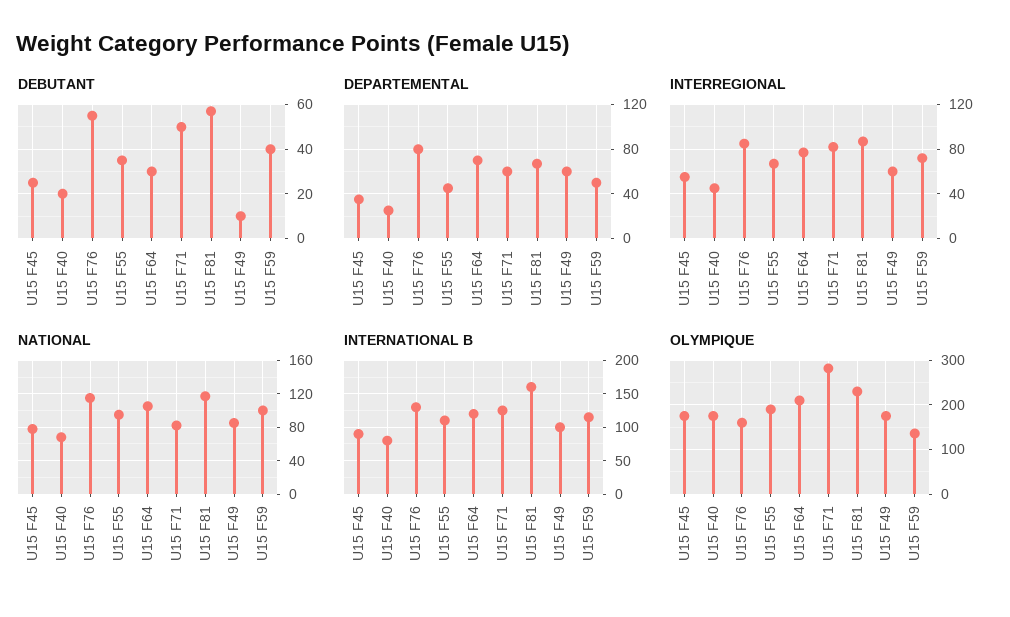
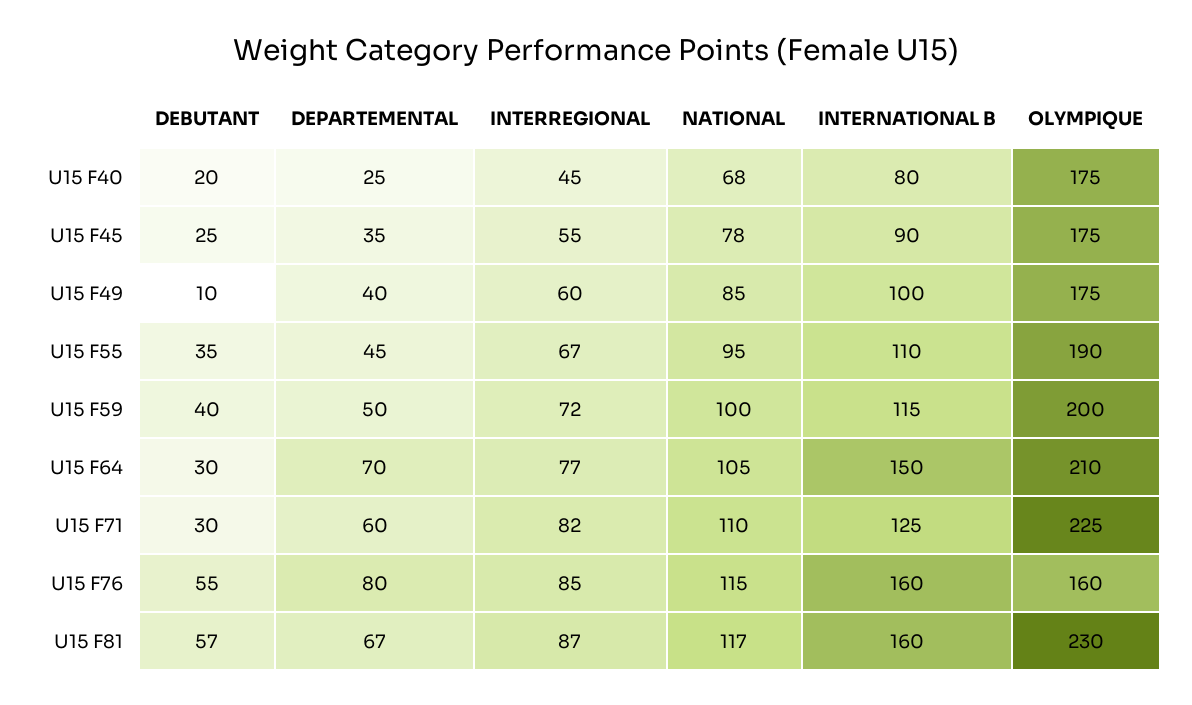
  {
    "DEBUTANT": {
      "U15 F45": 25,
      "U15 F40": 20,
      "U15 F76": 55,
      "U15 F55": 35,
      "U15 F64": 30,
-     "U15 F71": 50,
+     "U15 F71": 30,
      "U15 F81": 57,
      "U15 F49": 10,
      "U15 F59": 40
    },
    "DEPARTEMENTAL": {
      "U15 F45": 35,
      "U15 F40": 25,
      "U15 F76": 80,
      "U15 F55": 45,
      "U15 F64": 70,
      "U15 F71": 60,
      "U15 F81": 67,
-     "U15 F49": 60,
+     "U15 F49": 40,
      "U15 F59": 50
    },
    "INTERREGIONAL": {
      "U15 F45": 55,
      "U15 F40": 45,
      "U15 F76": 85,
      "U15 F55": 67,
      "U15 F64": 77,
      "U15 F71": 82,
      "U15 F81": 87,
      "U15 F49": 60,
      "U15 F59": 72
    },
    "NATIONAL": {
      "U15 F45": 78,
      "U15 F40": 68,
      "U15 F76": 115,
      "U15 F55": 95,
      "U15 F64": 105,
-     "U15 F71": 80,
+     "U15 F71": 110,
      "U15 F81": 117,
      "U15 F49": 85,
      "U15 F59": 100
    },
    "INTERNATIONAL B": {
      "U15 F45": 90,
      "U15 F40": 80,
-     "U15 F76": 130,
+     "U15 F76": 160,
      "U15 F55": 110,
-     "U15 F64": 120,
+     "U15 F64": 150,
      "U15 F71": 125,
      "U15 F81": 160,
      "U15 F49": 100,
      "U15 F59": 115
    },
    "OLYMPIQUE": {
      "U15 F45": 175,
      "U15 F40": 175,
      "U15 F76": 160,
      "U15 F55": 190,
      "U15 F64": 210,
-     "U15 F71": 280,
+     "U15 F71": 225,
      "U15 F81": 230,
      "U15 F49": 175,
-     "U15 F59": 140
+     "U15 F59": 200
    }
  }

